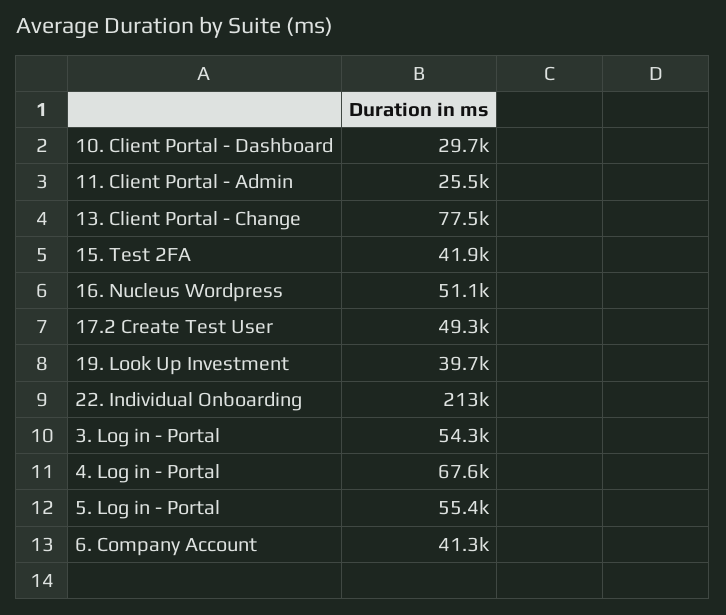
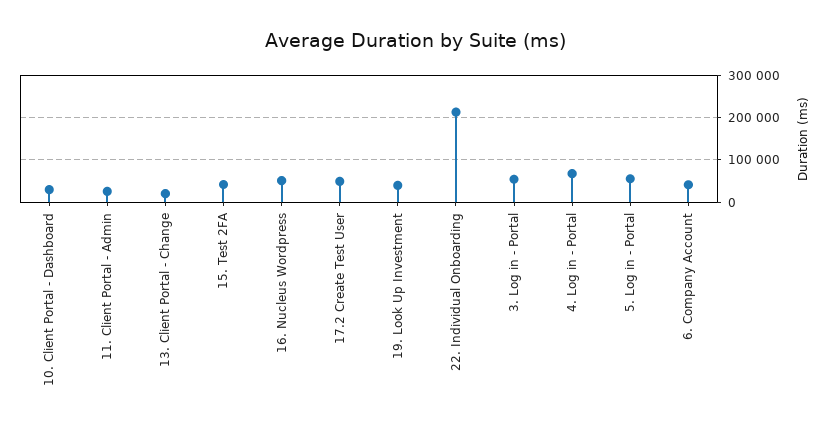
  {
    "10. Client Portal - Dashboard": 29700,
    "11. Client Portal - Admin": 25500,
-   "13. Client Portal - Change": 77500,
+   "13. Client Portal - Change": 20000,
    "15. Test 2FA": 41900,
    "16. Nucleus Wordpress": 51100,
    "17.2 Create Test User": 49300,
    "19. Look Up Investment": 39700,
    "22. Individual Onboarding": 213000,
    "3. Log in - Portal": 54300,
    "4. Log in - Portal": 67600,
    "5. Log in - Portal": 55400,
    "6. Company Account": 41300
  }

